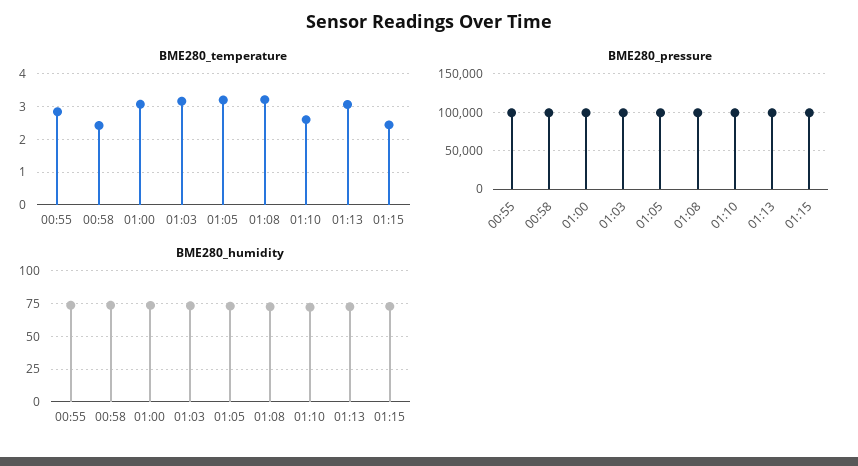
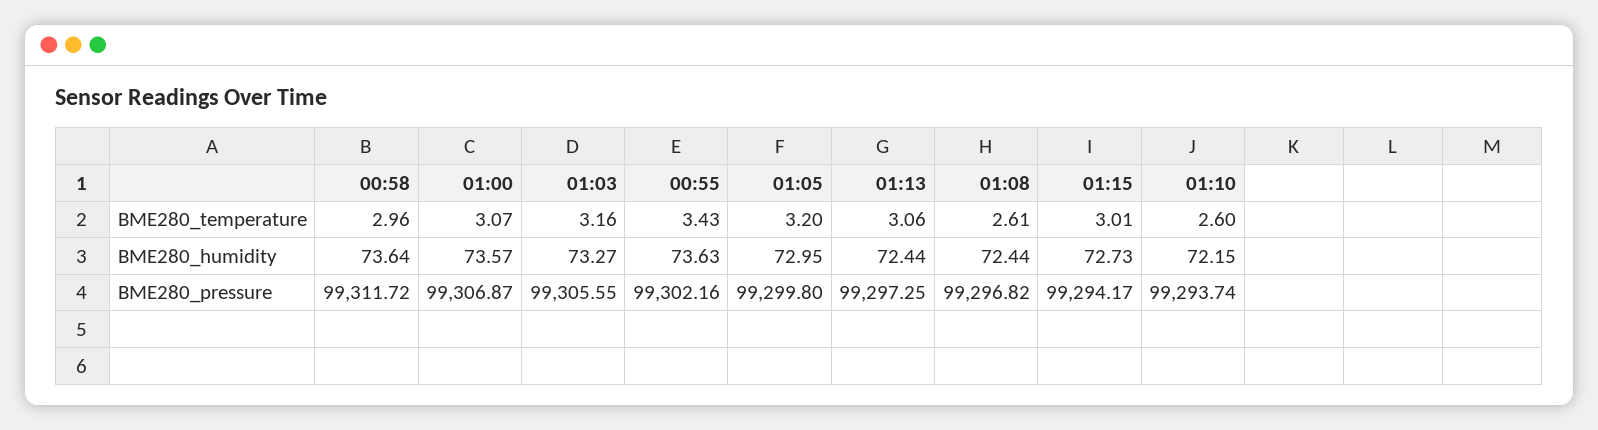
  {
    "BME280_temperature": {
-     "00:55": 2.8,
+     "00:55": 3.43,
-     "00:58": 2.4,
+     "00:58": 2.96,
      "01:00": 3.07,
      "01:03": 3.16,
      "01:05": 3.2,
-     "01:08": 3.2,
+     "01:08": 2.61,
      "01:10": 2.6,
      "01:13": 3.06,
-     "01:15": 2.4
+     "01:15": 3.01
    },
    "BME280_pressure": {
      "00:55": 99302.16,
      "00:58": 99311.72,
      "01:00": 99306.87,
      "01:03": 99305.55,
      "01:05": 99299.8,
      "01:08": 99296.82,
      "01:10": 99293.74,
      "01:13": 99297.25,
      "01:15": 99294.17
    },
    "BME280_humidity": {
      "00:55": 73.63,
      "00:58": 73.64,
      "01:00": 73.57,
      "01:03": 73.27,
      "01:05": 72.95,
      "01:08": 72.44,
      "01:10": 72.15,
      "01:13": 72.44,
      "01:15": 72.73
    }
  }

